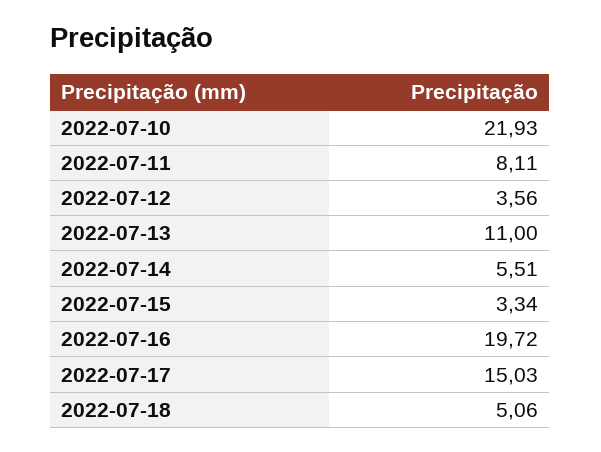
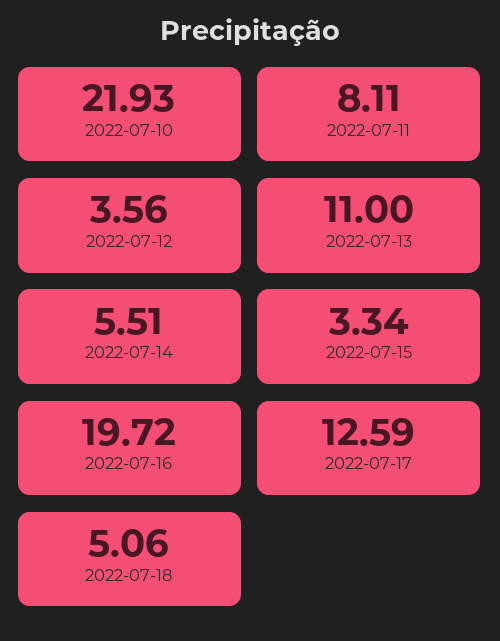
  {
    "2022-07-10": 21.93,
    "2022-07-11": 8.11,
    "2022-07-12": 3.56,
    "2022-07-13": 11,
    "2022-07-14": 5.51,
    "2022-07-15": 3.34,
    "2022-07-16": 19.72,
-   "2022-07-17": 15.03,
+   "2022-07-17": 12.59,
    "2022-07-18": 5.06
  }

